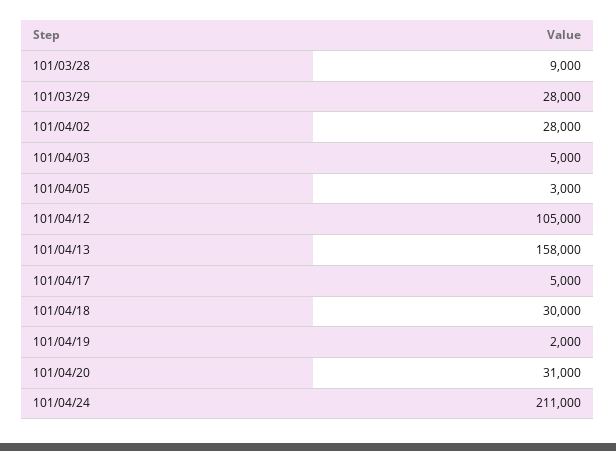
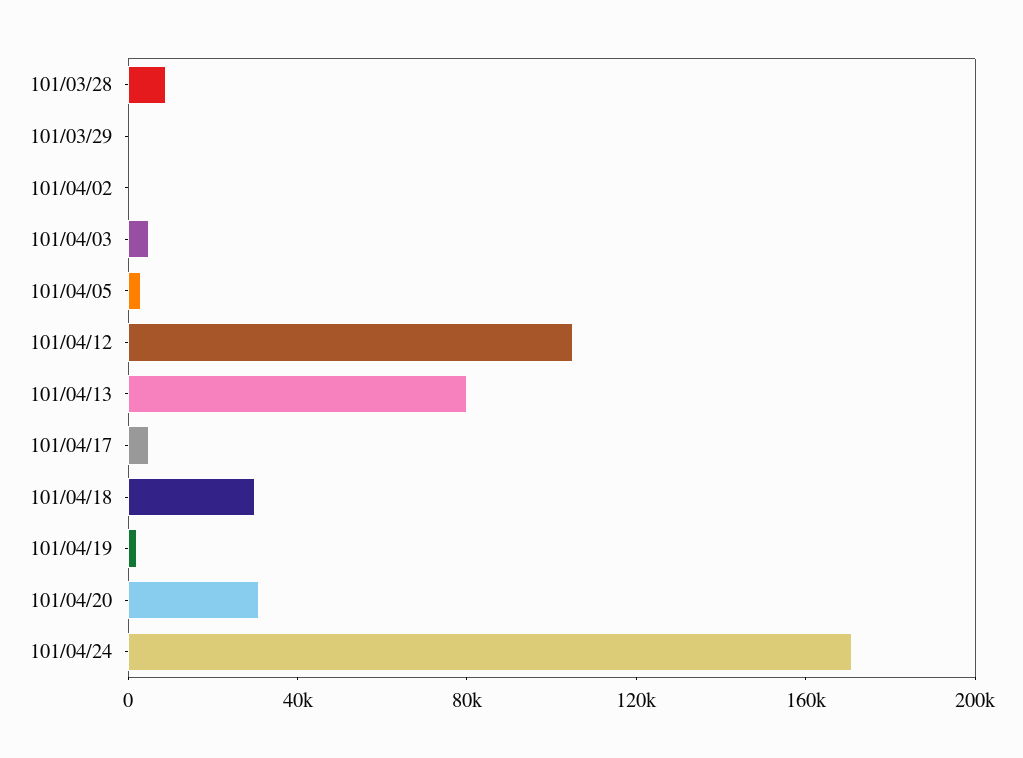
  {
    "101/03/28": 9000,
-   "101/03/29": 28000,
+   "101/03/29": 0,
-   "101/04/02": 28000,
+   "101/04/02": 0,
    "101/04/03": 5000,
    "101/04/05": 3000,
    "101/04/12": 105000,
-   "101/04/13": 158000,
+   "101/04/13": 80000,
    "101/04/17": 5000,
    "101/04/18": 30000,
    "101/04/19": 2000,
    "101/04/20": 31000,
-   "101/04/24": 211000
+   "101/04/24": 170000
  }

